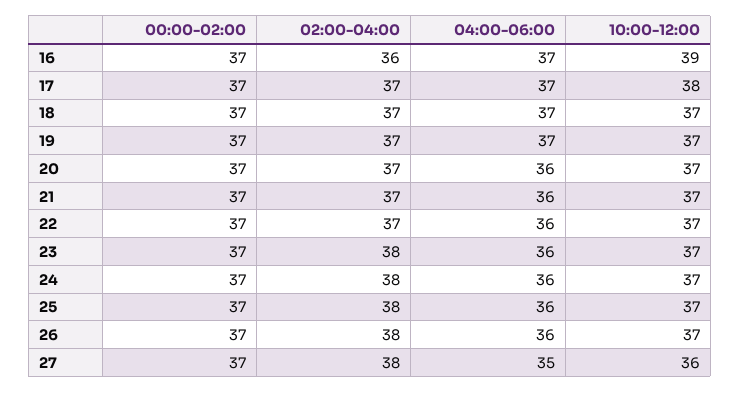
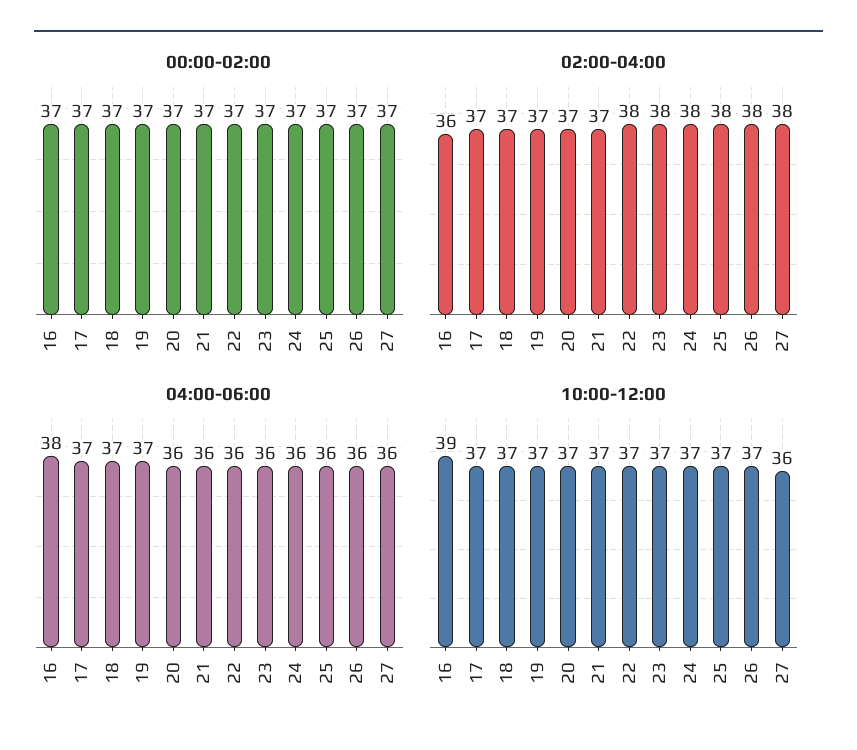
  {
    "00:00-02:00": {
      "16": 37,
      "17": 37,
      "18": 37,
      "19": 37,
      "20": 37,
      "21": 37,
      "22": 37,
      "23": 37,
      "24": 37,
      "25": 37,
      "26": 37,
      "27": 37
    },
    "02:00-04:00": {
      "16": 36,
      "17": 37,
      "18": 37,
      "19": 37,
      "20": 37,
      "21": 37,
-     "22": 37,
+     "22": 38,
      "23": 38,
      "24": 38,
      "25": 38,
      "26": 38,
      "27": 38
    },
    "04:00-06:00": {
-     "16": 37,
+     "16": 38,
      "17": 37,
      "18": 37,
      "19": 37,
      "20": 36,
      "21": 36,
      "22": 36,
      "23": 36,
      "24": 36,
      "25": 36,
      "26": 36,
-     "27": 35
+     "27": 36
    },
    "10:00-12:00": {
      "16": 39,
-     "17": 38,
+     "17": 37,
      "18": 37,
      "19": 37,
      "20": 37,
      "21": 37,
      "22": 37,
      "23": 37,
      "24": 37,
      "25": 37,
      "26": 37,
      "27": 36
    }
  }

